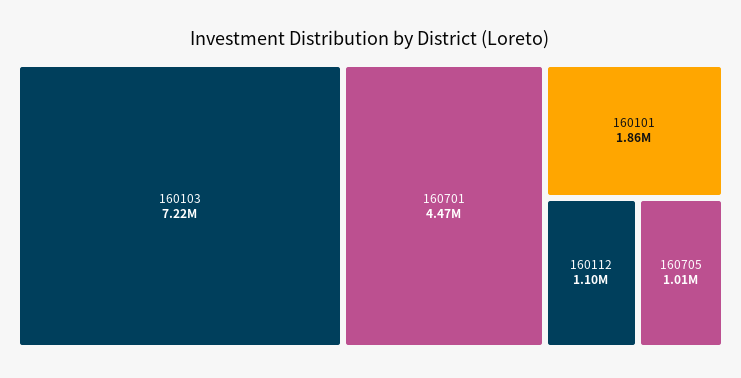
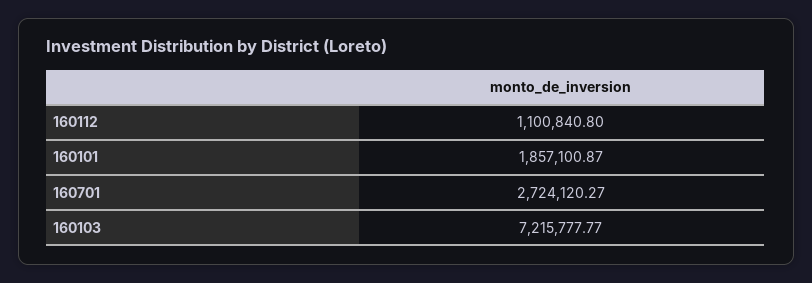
  {
    "160103": 7215777.77,
-   "160701": 4470000,
+   "160701": 2724120.27,
    "160101": 1857100.87,
-   "160112": 1100840.8,
+   "160112": 1100840.8
-   "160705": 1010000
  }

